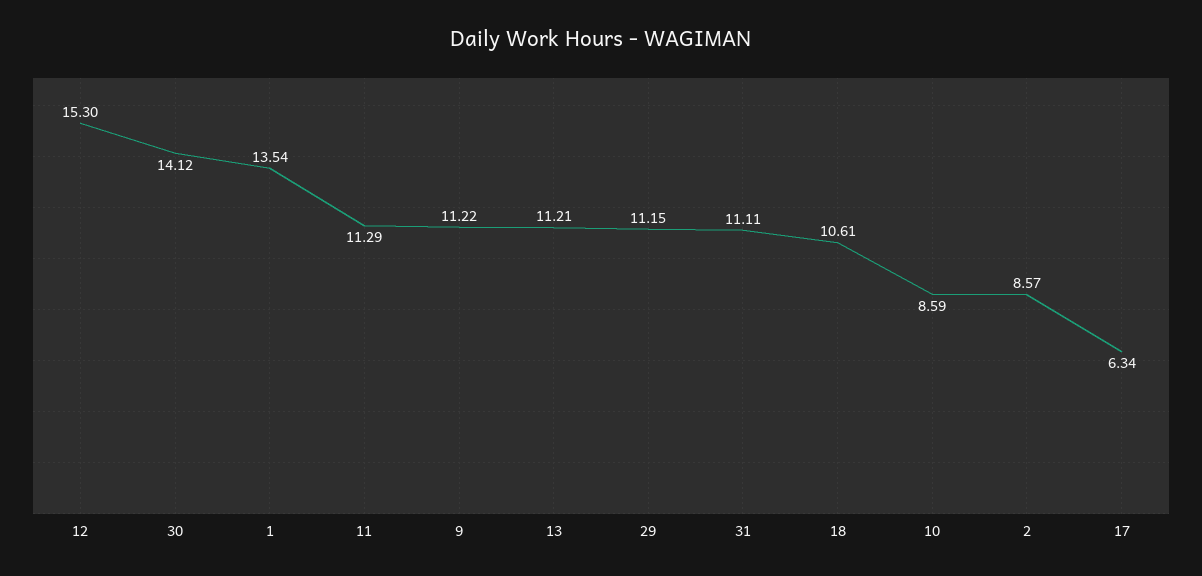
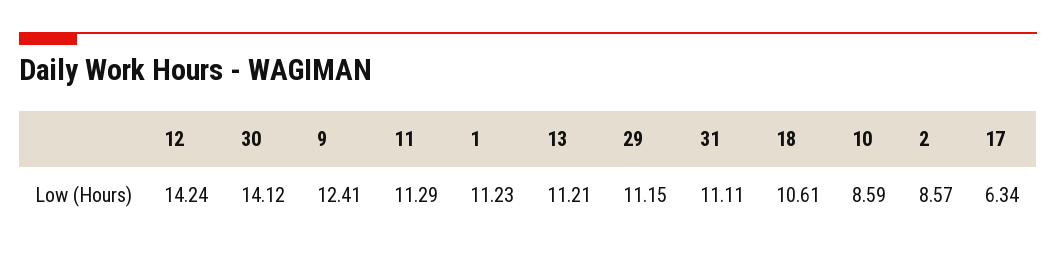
  {
-   "12": 15.3,
+   "12": 14.24,
    "30": 14.12,
-   "1": 13.54,
+   "1": 11.23,
    "11": 11.29,
-   "9": 11.22,
+   "9": 12.41,
    "13": 11.21,
    "29": 11.15,
    "31": 11.11,
    "18": 10.61,
    "10": 8.59,
    "2": 8.57,
    "17": 6.34
  }

